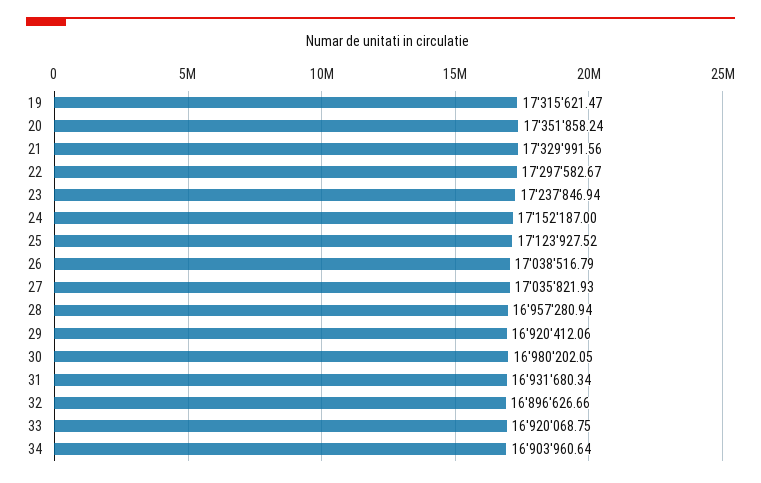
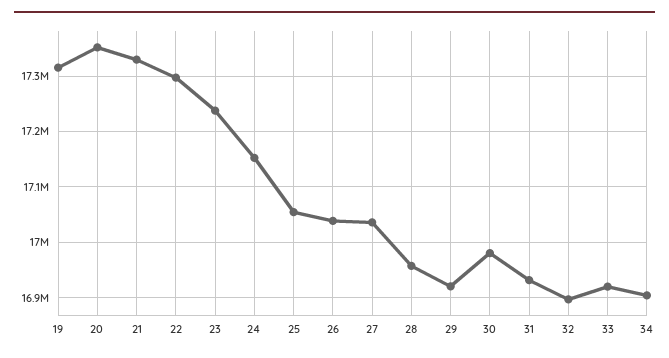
  {
    "19": 17315621.47,
    "20": 17351858.24,
    "21": 17329991.56,
    "22": 17297582.67,
    "23": 17237846.94,
    "24": 17152187,
-   "25": 17123927.52,
+   "25": 17060000,
    "26": 17038516.79,
    "27": 17035821.93,
    "28": 16957280.94,
    "29": 16920412.06,
    "30": 16980202.05,
    "31": 16931680.34,
    "32": 16896626.66,
    "33": 16920068.75,
    "34": 16903960.64
  }

